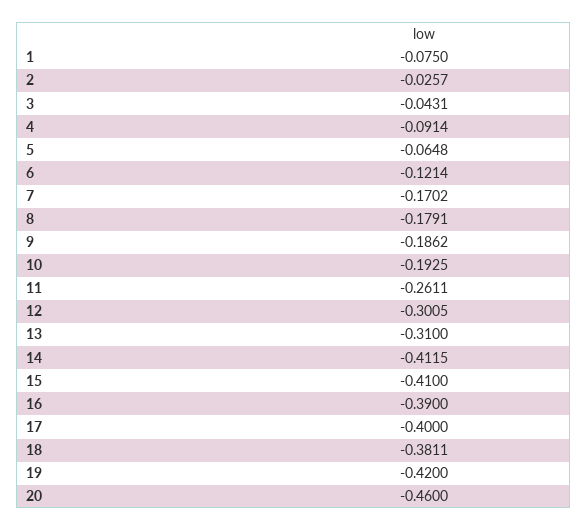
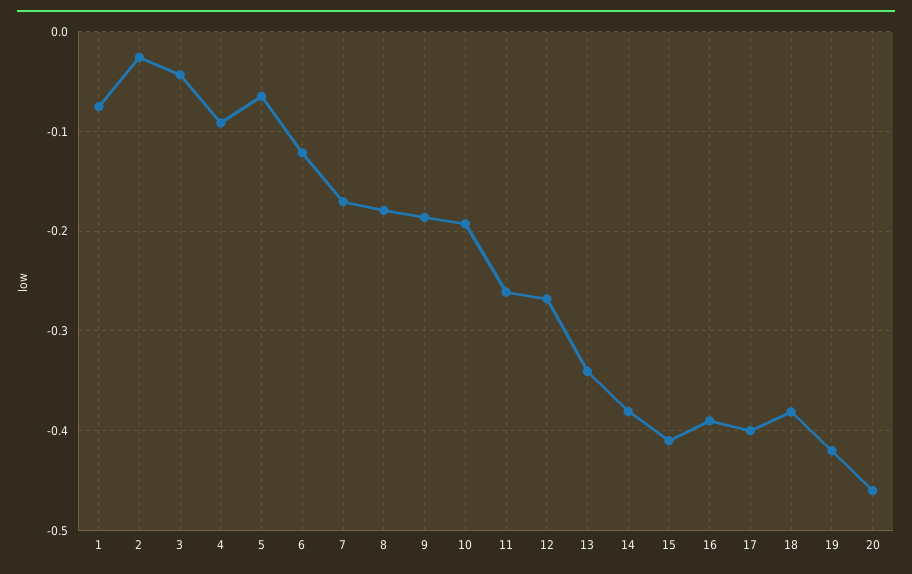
  {
    "1": -0.075,
    "2": -0.0257,
    "3": -0.0431,
    "4": -0.0914,
    "5": -0.0648,
    "6": -0.1214,
    "7": -0.1702,
    "8": -0.1791,
    "9": -0.1862,
    "10": -0.1925,
    "11": -0.2611,
-   "12": -0.3005,
+   "12": -0.27,
-   "13": -0.31,
+   "13": -0.34,
-   "14": -0.4115,
+   "14": -0.38,
    "15": -0.41,
    "16": -0.39,
    "17": -0.4,
    "18": -0.3811,
    "19": -0.42,
    "20": -0.46
  }

